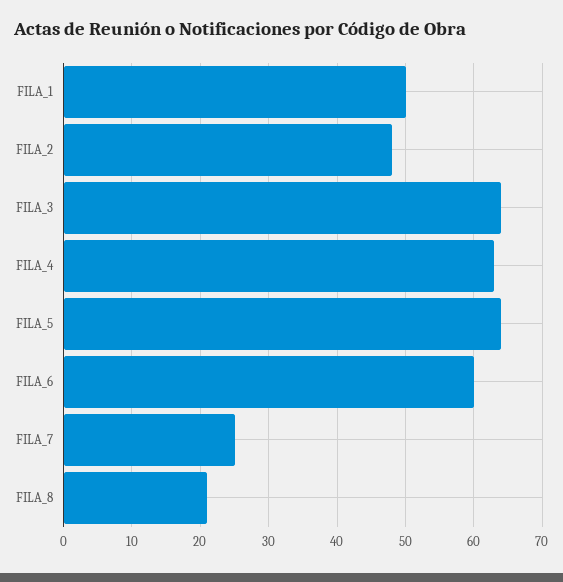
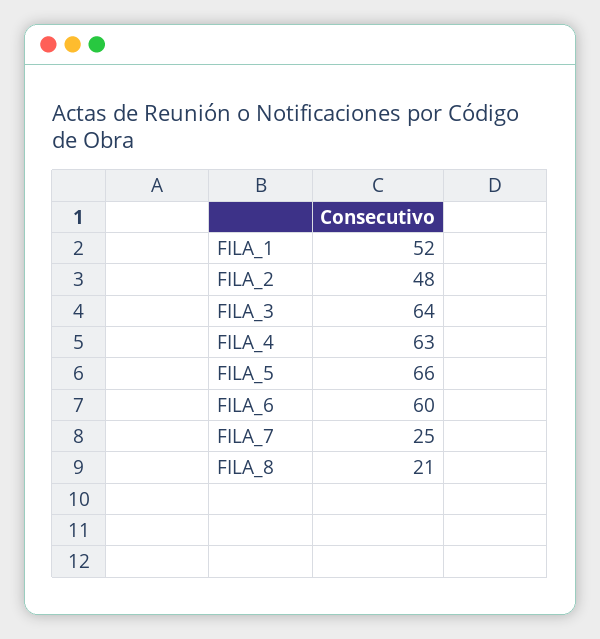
  {
-   "FILA_1": 50,
+   "FILA_1": 52,
    "FILA_2": 48,
    "FILA_3": 64,
    "FILA_4": 63,
-   "FILA_5": 64,
+   "FILA_5": 66,
    "FILA_6": 60,
    "FILA_7": 25,
    "FILA_8": 21
  }

